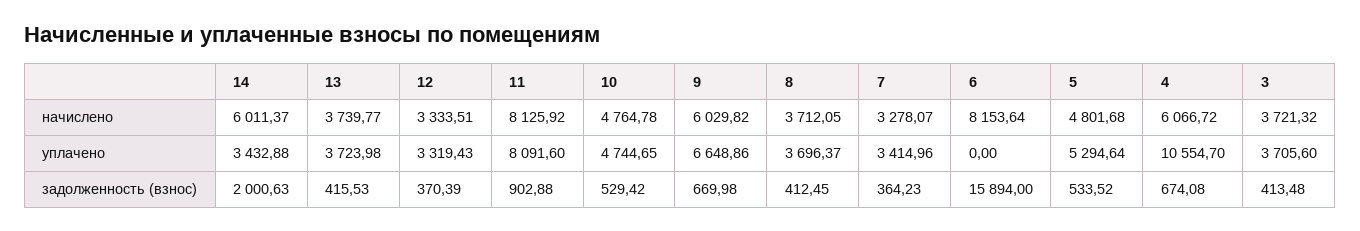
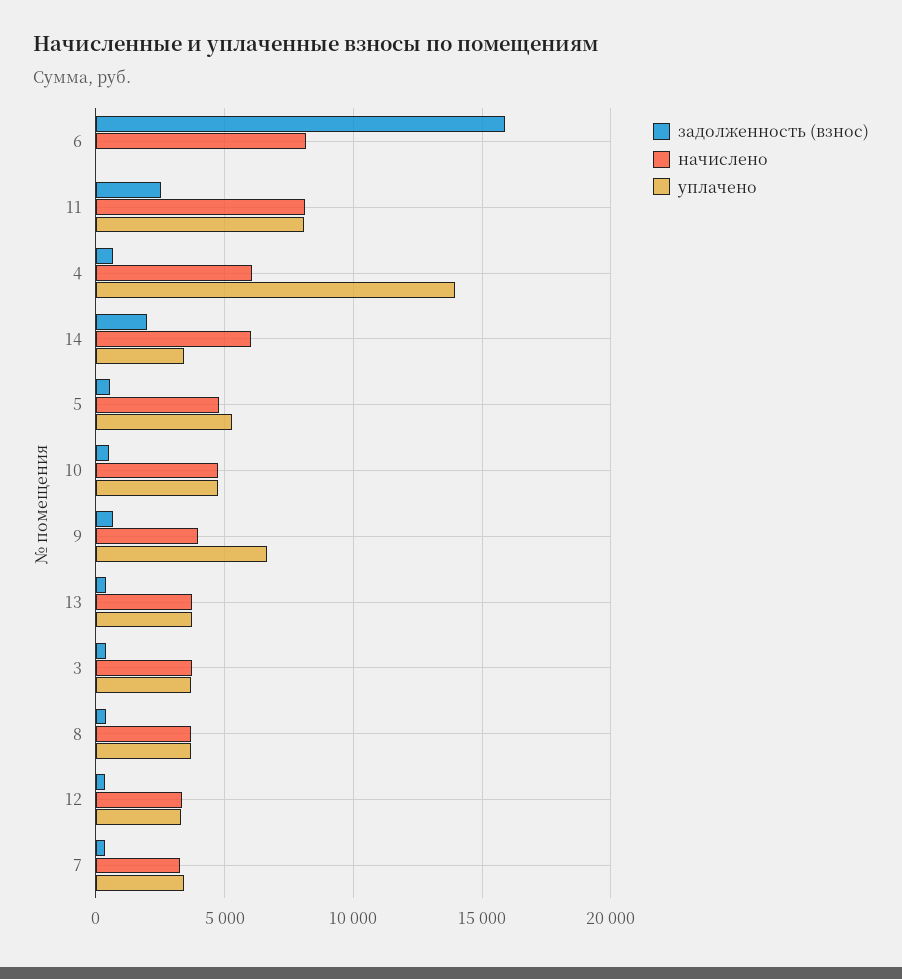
  {
    "начислено": {
      "14": 6011.37,
      "13": 3739.77,
      "12": 3333.51,
      "11": 8125.92,
      "10": 4764.78,
-     "9": 6029.82,
+     "9": 4000,
      "8": 3712.05,
      "7": 3278.07,
      "6": 8153.64,
      "5": 4801.68,
      "4": 6066.72,
      "3": 3721.32
    },
    "уплачено": {
      "14": 3432.88,
      "13": 3723.98,
      "12": 3319.43,
      "11": 8091.6,
      "10": 4744.65,
      "9": 6648.86,
      "8": 3696.37,
      "7": 3414.96,
      "6": 0,
      "5": 5294.64,
-     "4": 10554.7,
+     "4": 14000,
      "3": 3705.6
    },
    "задолженность (взнос)": {
      "14": 2000.63,
      "13": 415.53,
      "12": 370.39,
-     "11": 902.88,
+     "11": 2500,
      "10": 529.42,
      "9": 669.98,
      "8": 412.45,
      "7": 364.23,
      "6": 15894,
      "5": 533.52,
      "4": 674.08,
      "3": 413.48
    }
  }

